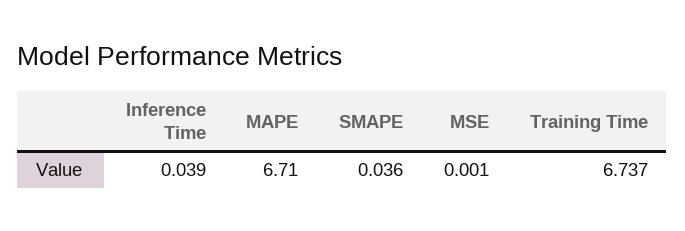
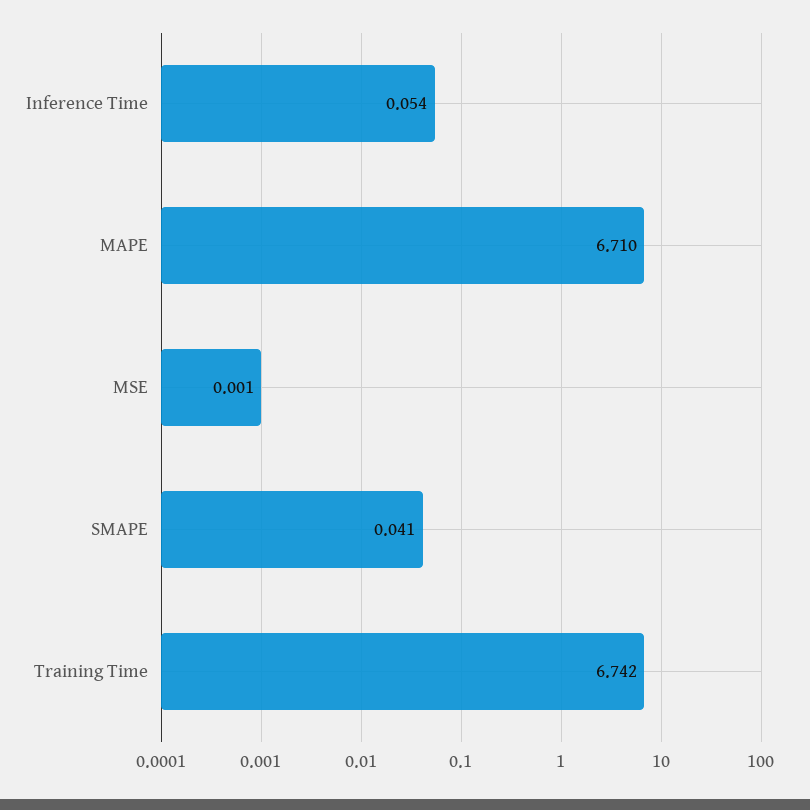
  {
-   "Inference Time": 0.039,
+   "Inference Time": 0.054,
    "MAPE": 6.71,
-   "SMAPE": 0.036,
+   "SMAPE": 0.041,
    "MSE": 0.001,
-   "Training Time": 6.737
+   "Training Time": 6.742
  }

